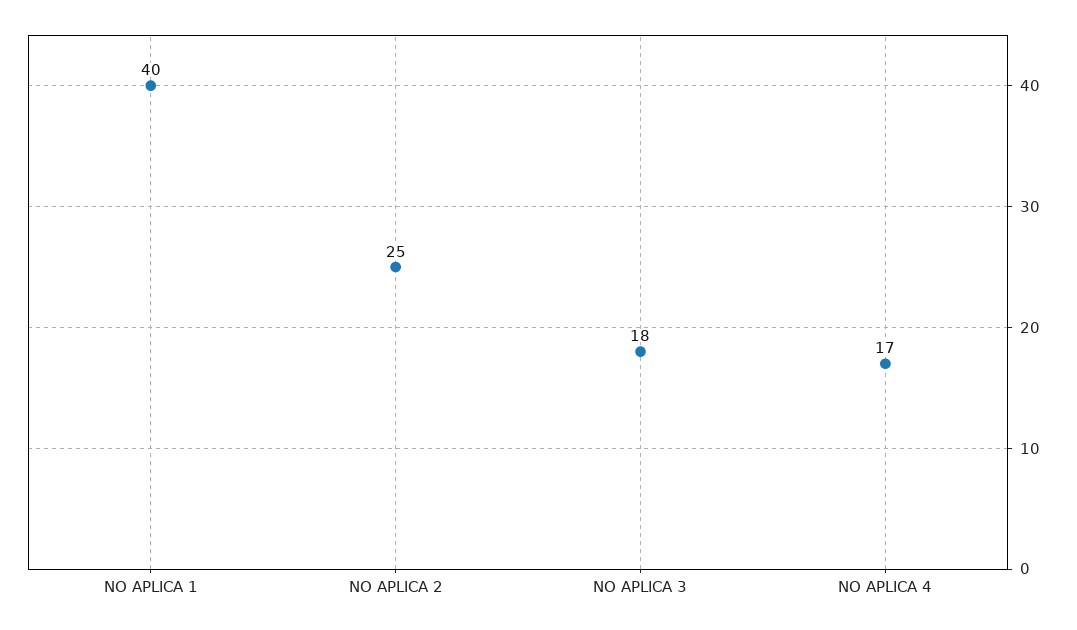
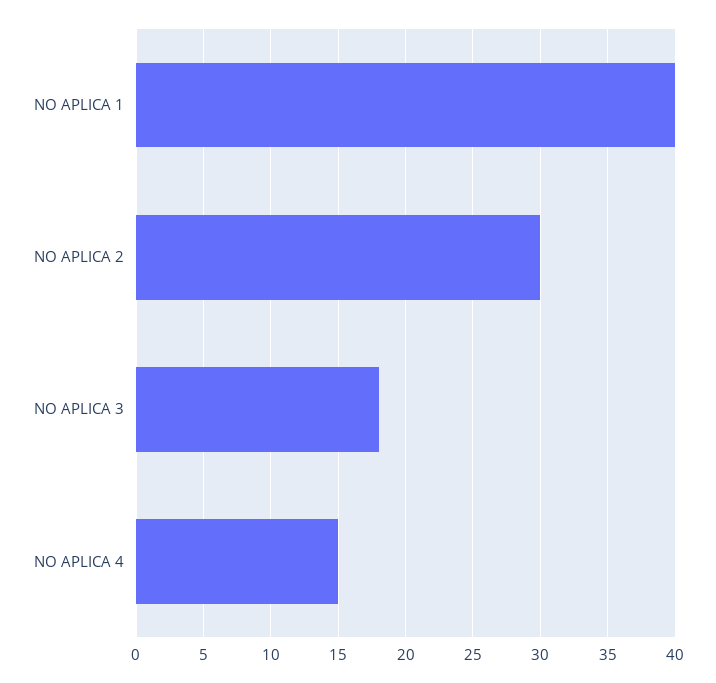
  {
    "NO APLICA 1": 40,
-   "NO APLICA 2": 25,
+   "NO APLICA 2": 30,
    "NO APLICA 3": 18,
-   "NO APLICA 4": 17
+   "NO APLICA 4": 15
  }

